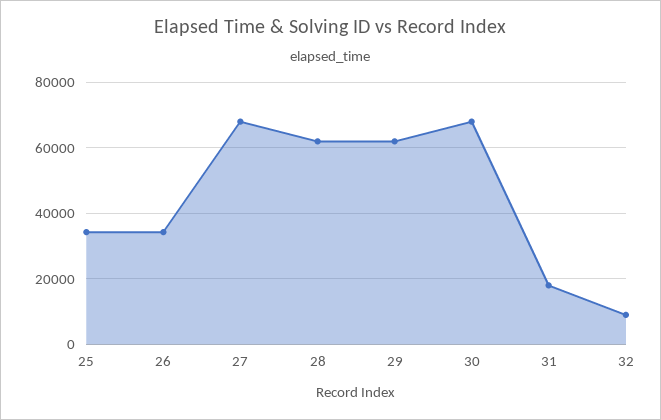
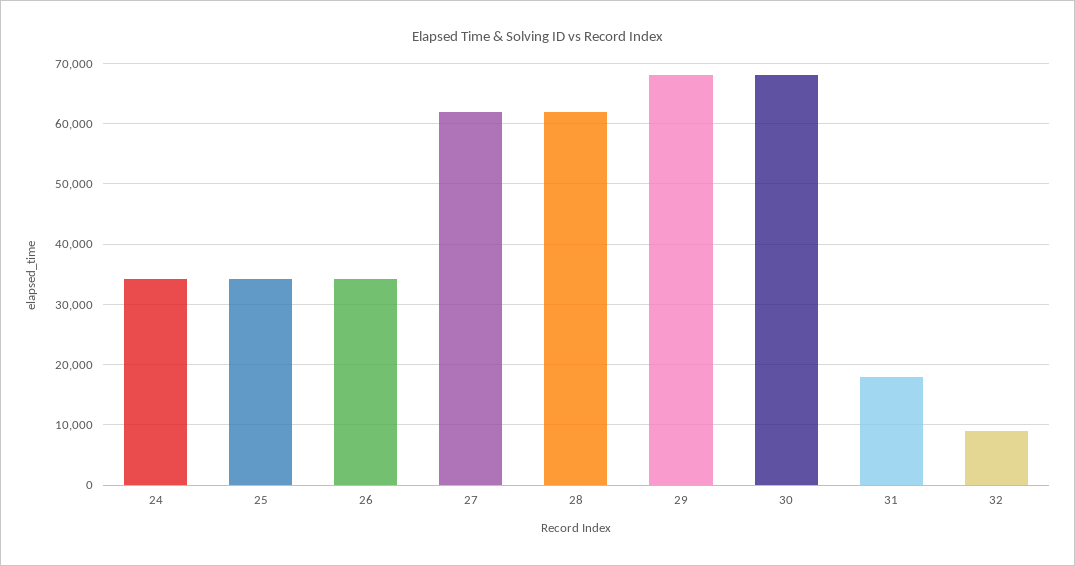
  {
    "25": 34000,
    "26": 34000,
-   "27": 68000,
+   "27": 62000,
    "28": 62000,
-   "29": 62000,
+   "29": 68000,
    "30": 68000,
    "31": 18000,
-   "32": 9000
+   "32": 9000,
+   "24": 34000
  }

